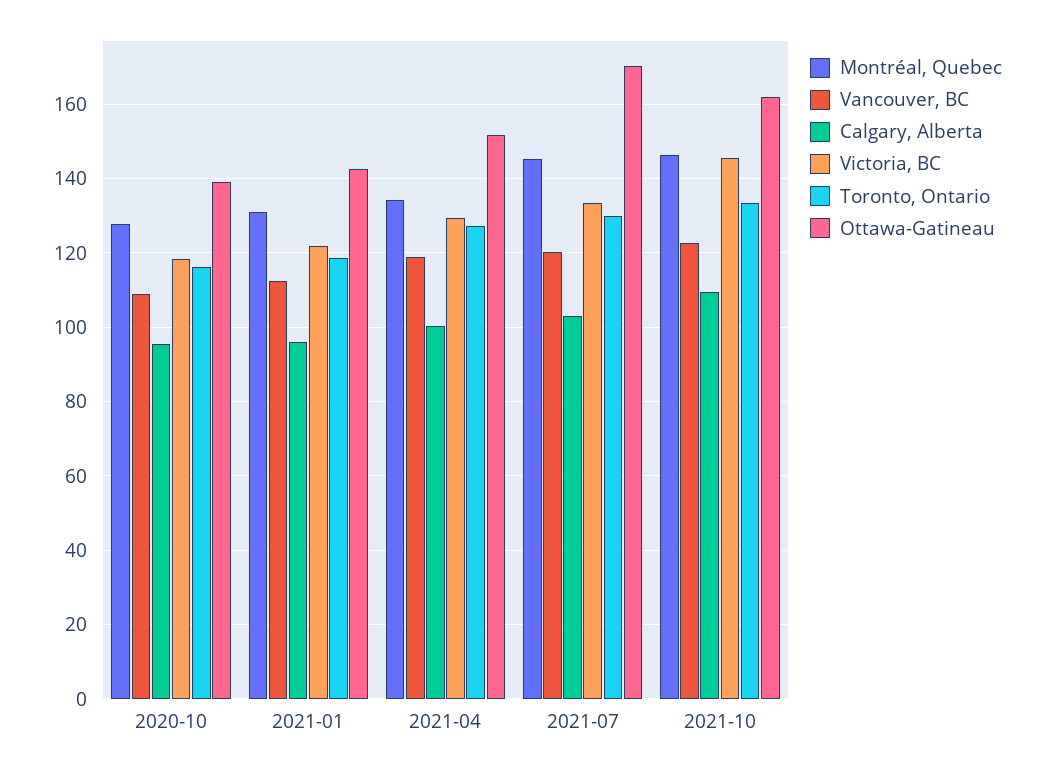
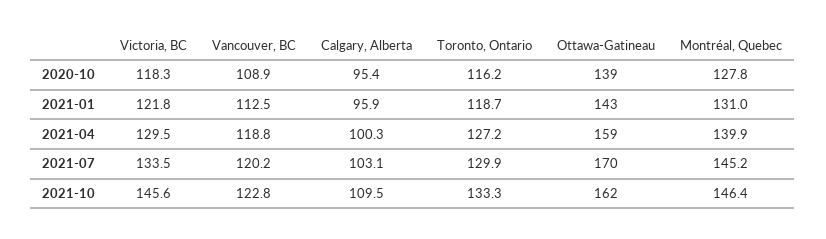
  {
    "Montréal, Quebec": {
      "2020-10": 127.8,
      "2021-01": 131,
-     "2021-04": 134,
+     "2021-04": 139.9,
      "2021-07": 145.2,
      "2021-10": 146.4
    },
    "Vancouver, BC": {
      "2020-10": 108.9,
      "2021-01": 112.5,
      "2021-04": 118.8,
      "2021-07": 120.2,
      "2021-10": 122.8
    },
    "Calgary, Alberta": {
      "2020-10": 95.4,
      "2021-01": 95.9,
      "2021-04": 100.3,
      "2021-07": 103.1,
      "2021-10": 109.5
    },
    "Victoria, BC": {
      "2020-10": 118.3,
      "2021-01": 121.8,
      "2021-04": 129.5,
      "2021-07": 133.5,
      "2021-10": 145.6
    },
    "Toronto, Ontario": {
      "2020-10": 116.2,
      "2021-01": 118.7,
      "2021-04": 127.2,
      "2021-07": 129.9,
      "2021-10": 133.3
    },
    "Ottawa-Gatineau": {
      "2020-10": 139,
      "2021-01": 143,
-     "2021-04": 152,
+     "2021-04": 159,
      "2021-07": 170,
      "2021-10": 162
    }
  }

